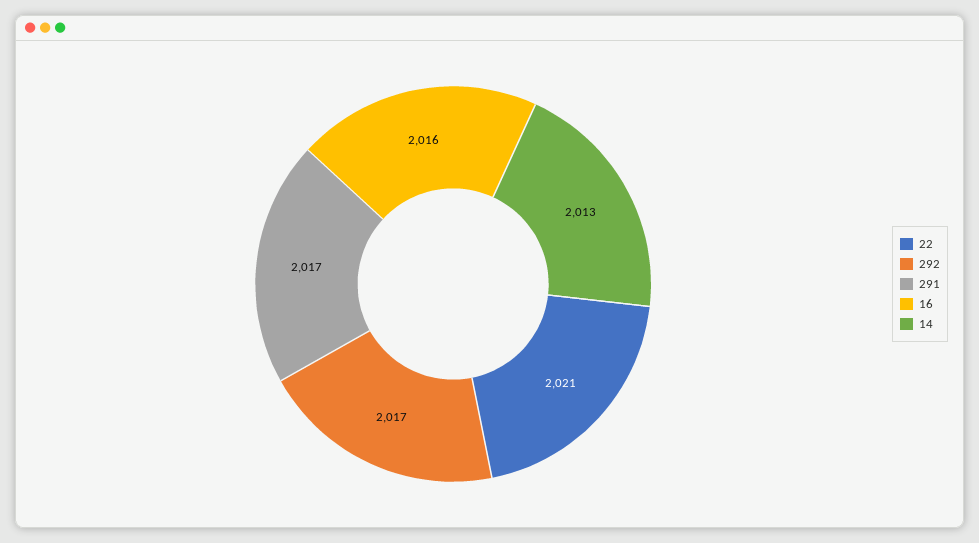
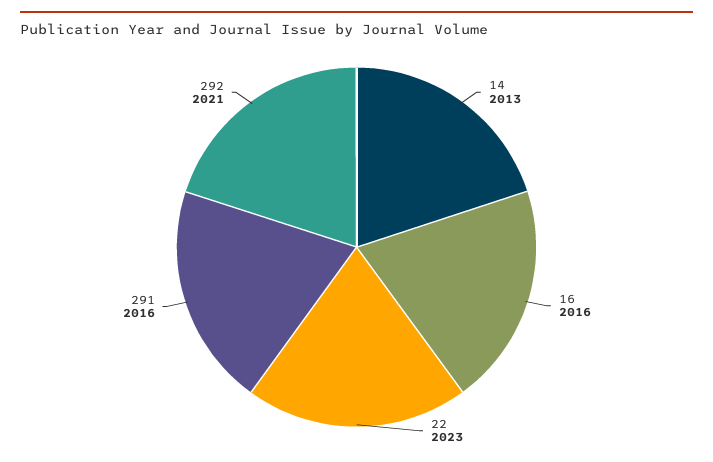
  {
-   "22": 2021,
+   "22": 2023,
-   "292": 2017,
+   "292": 2021,
-   "291": 2017,
+   "291": 2016,
    "16": 2016,
    "14": 2013
  }

